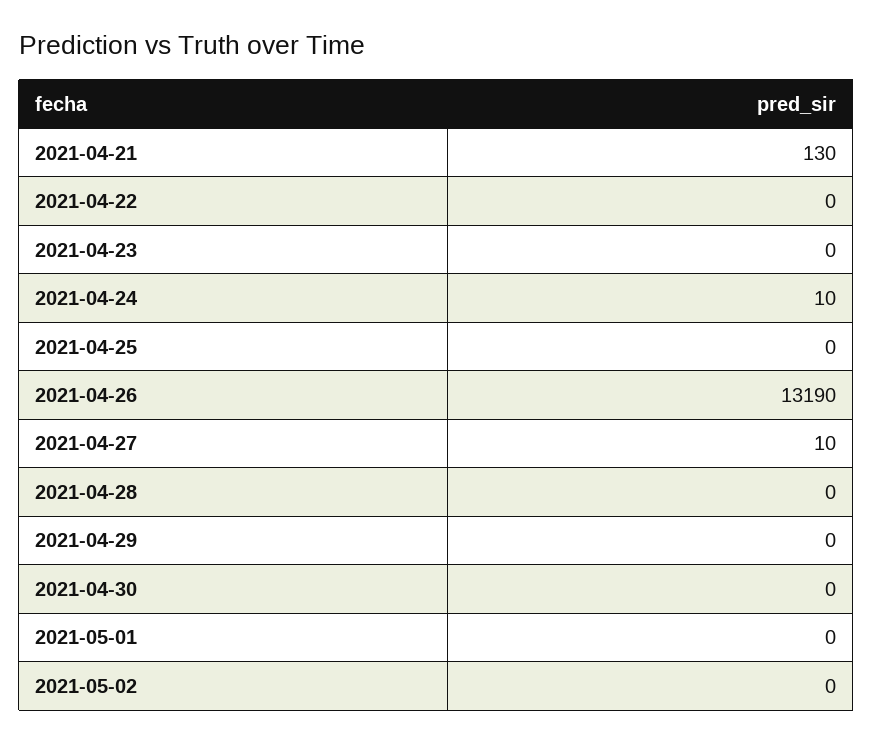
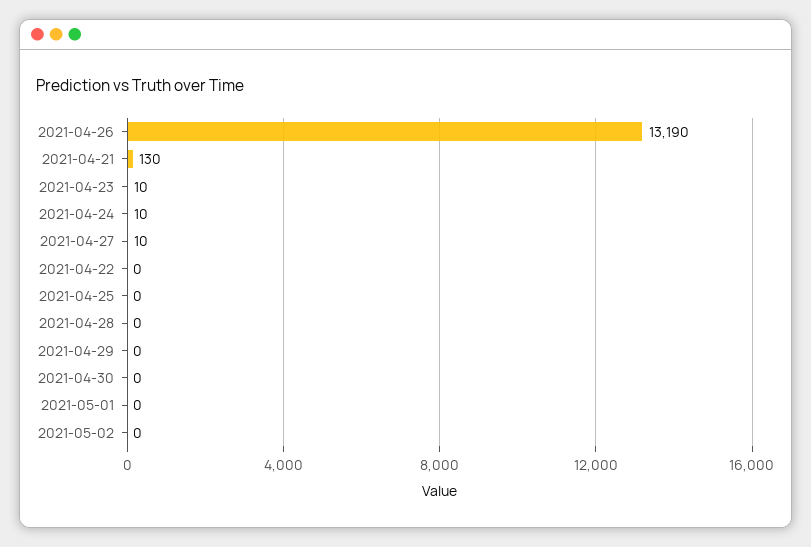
  {
    "2021-04-21": 130,
    "2021-04-22": 0,
-   "2021-04-23": 0,
+   "2021-04-23": 10,
    "2021-04-24": 10,
    "2021-04-25": 0,
    "2021-04-26": 13190,
    "2021-04-27": 10,
    "2021-04-28": 0,
    "2021-04-29": 0,
    "2021-04-30": 0,
    "2021-05-01": 0,
    "2021-05-02": 0
  }

